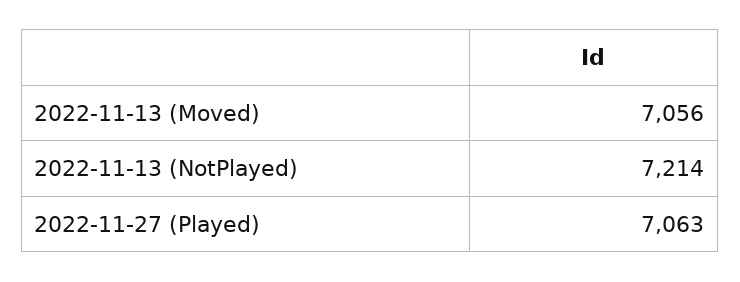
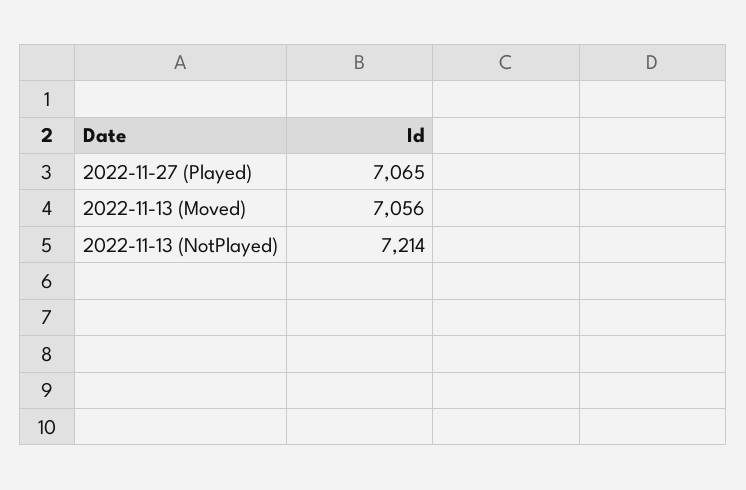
  {
    "2022-11-13 (Moved)": 7056,
    "2022-11-13 (NotPlayed)": 7214,
-   "2022-11-27 (Played)": 7063
+   "2022-11-27 (Played)": 7065
  }

